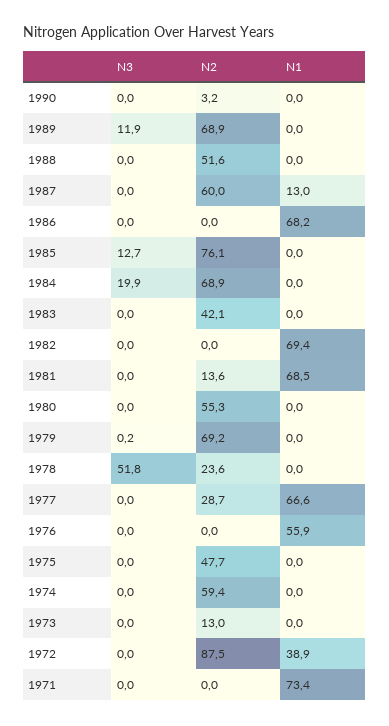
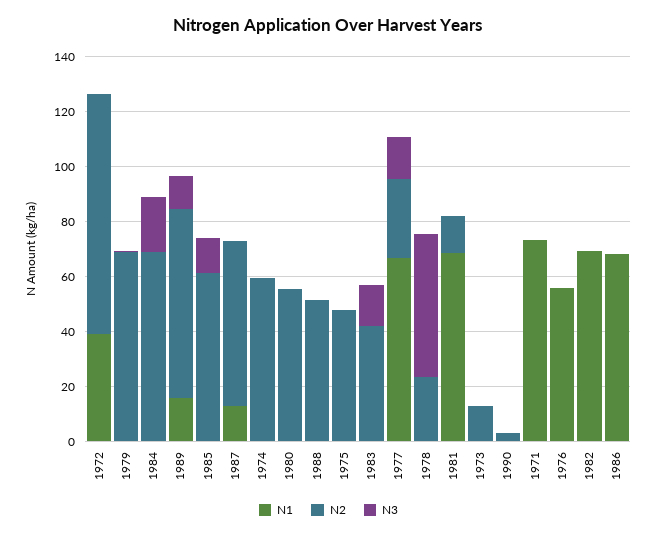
  {
    "N3": {
      "1990": 0,
      "1989": 11.9,
      "1988": 0,
      "1987": 0,
      "1986": 0,
      "1985": 12.7,
      "1984": 19.9,
-     "1983": 0,
+     "1983": 15,
      "1982": 0,
      "1981": 0,
      "1980": 0,
      "1979": 0.2,
      "1978": 51.8,
-     "1977": 0,
+     "1977": 15,
      "1976": 0,
      "1975": 0,
      "1974": 0,
      "1973": 0,
      "1972": 0,
      "1971": 0
    },
    "N2": {
      "1990": 3.2,
      "1989": 68.9,
      "1988": 51.6,
      "1987": 60,
      "1986": 0,
-     "1985": 76.1,
+     "1985": 60,
      "1984": 68.9,
      "1983": 42.1,
      "1982": 0,
      "1981": 13.6,
      "1980": 55.3,
      "1979": 69.2,
      "1978": 23.6,
      "1977": 28.7,
      "1976": 0,
      "1975": 47.7,
      "1974": 59.4,
      "1973": 13,
      "1972": 87.5,
      "1971": 0
    },
    "N1": {
      "1990": 0,
-     "1989": 0,
+     "1989": 15,
      "1988": 0,
      "1987": 13,
      "1986": 68.2,
      "1985": 0,
      "1984": 0,
      "1983": 0,
      "1982": 69.4,
      "1981": 68.5,
      "1980": 0,
      "1979": 0,
      "1978": 0,
      "1977": 66.6,
      "1976": 55.9,
      "1975": 0,
      "1974": 0,
      "1973": 0,
      "1972": 38.9,
      "1971": 73.4
    }
  }

